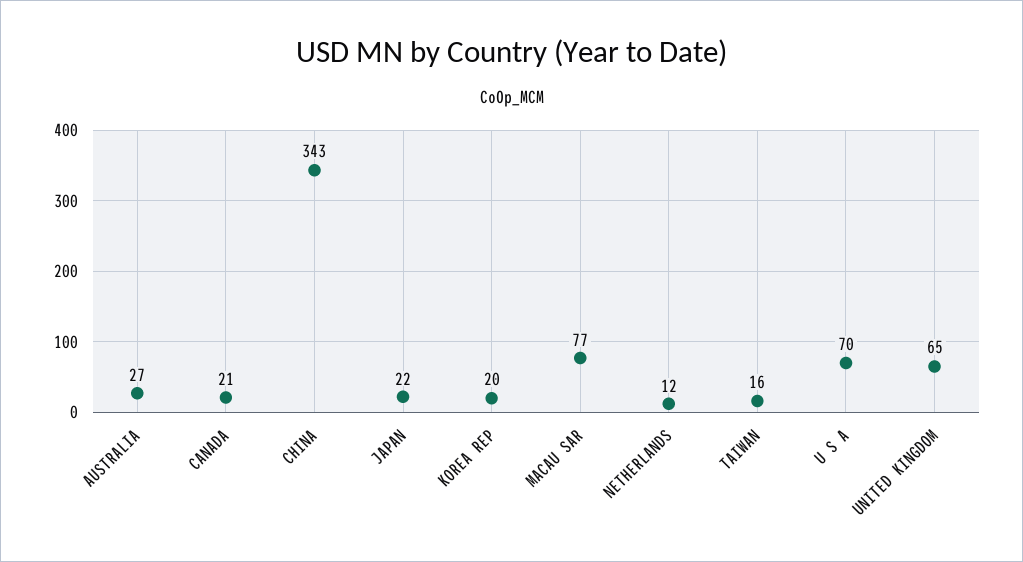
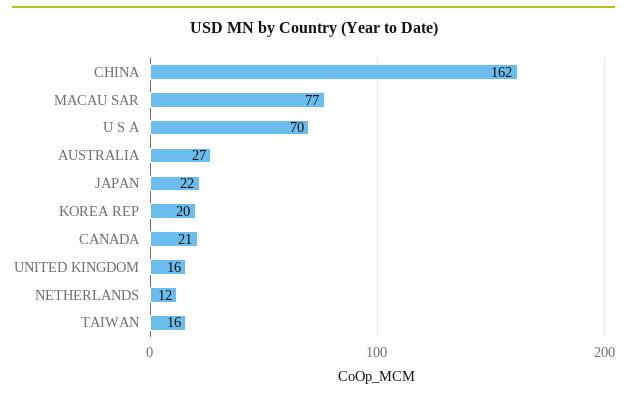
  {
    "AUSTRALIA": 27,
    "CANADA": 21,
-   "CHINA": 343,
+   "CHINA": 162,
    "JAPAN": 22,
    "KOREA REP": 20,
    "MACAU SAR": 77,
    "NETHERLANDS": 12,
    "TAIWAN": 16,
    "U S A": 70,
-   "UNITED KINGDOM": 65
+   "UNITED KINGDOM": 16
  }

